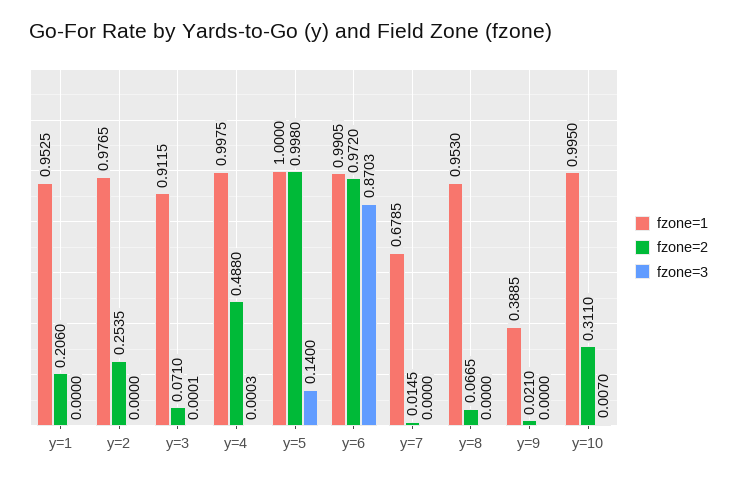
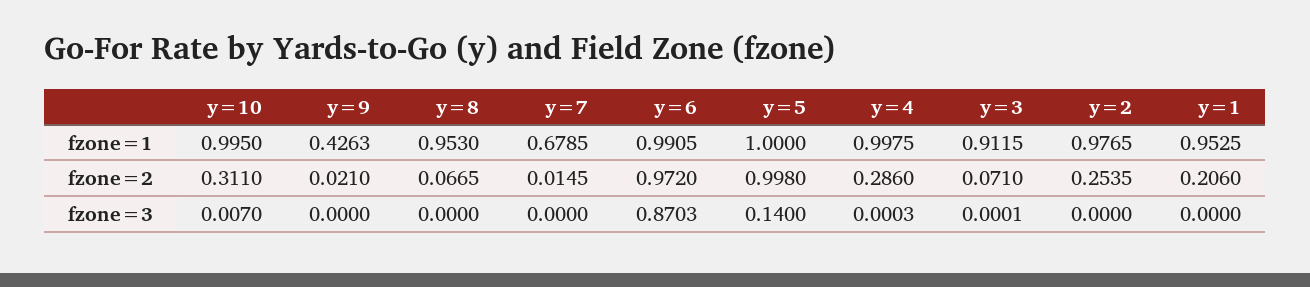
  {
    "fzone=1": {
      "y=1": 0.9525,
      "y=2": 0.9765,
      "y=3": 0.9115,
      "y=4": 0.9975,
      "y=5": 1,
      "y=6": 0.9905,
      "y=7": 0.6785,
      "y=8": 0.953,
-     "y=9": 0.3885,
+     "y=9": 0.4263,
      "y=10": 0.995
    },
    "fzone=2": {
      "y=1": 0.206,
      "y=2": 0.2535,
      "y=3": 0.071,
-     "y=4": 0.488,
+     "y=4": 0.286,
      "y=5": 0.998,
      "y=6": 0.972,
      "y=7": 0.0145,
      "y=8": 0.0665,
      "y=9": 0.021,
      "y=10": 0.311
    },
    "fzone=3": {
      "y=1": 0,
      "y=2": 0,
      "y=3": 0.0001,
      "y=4": 0.0003,
      "y=5": 0.14,
      "y=6": 0.8703,
      "y=7": 0,
      "y=8": 0,
      "y=9": 0,
      "y=10": 0.007
    }
  }

